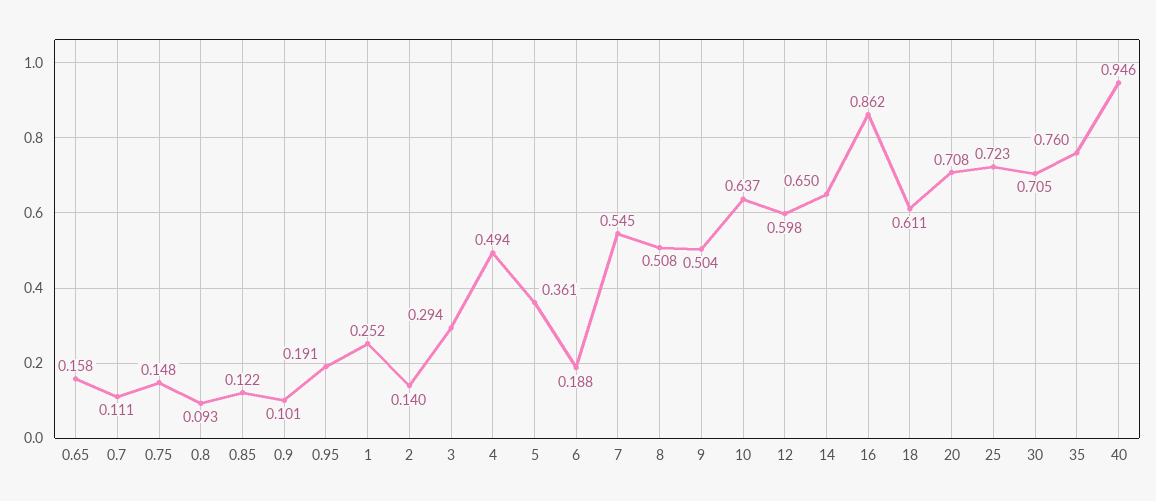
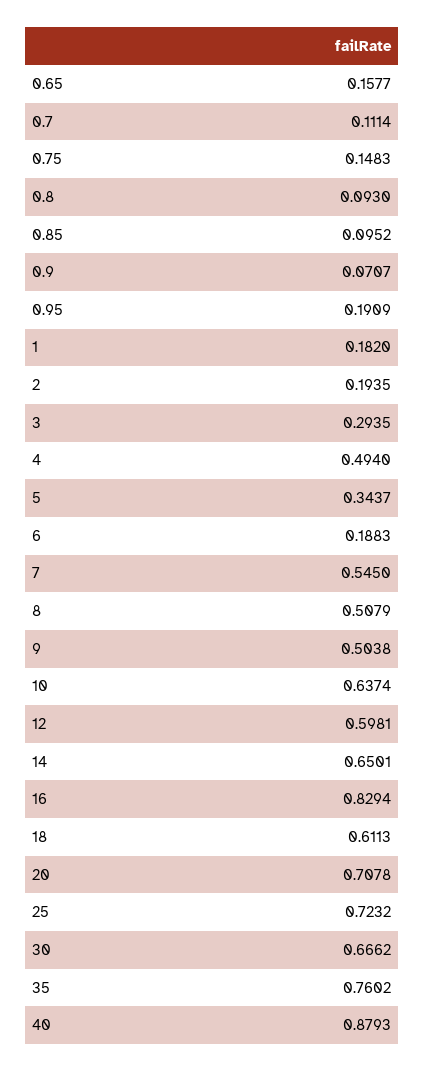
  {
    "0.65": 0.1577,
    "0.7": 0.1114,
    "0.75": 0.1483,
    "0.8": 0.093,
-   "0.85": 0.122,
+   "0.85": 0.0952,
-   "0.9": 0.101,
+   "0.9": 0.0707,
    "0.95": 0.1909,
-   "1": 0.252,
+   "1": 0.182,
-   "2": 0.14,
+   "2": 0.1935,
    "3": 0.2935,
    "4": 0.494,
-   "5": 0.361,
+   "5": 0.3437,
    "6": 0.1883,
    "7": 0.545,
    "8": 0.5079,
    "9": 0.5038,
    "10": 0.6374,
    "12": 0.5981,
    "14": 0.6501,
-   "16": 0.862,
+   "16": 0.8294,
    "18": 0.6113,
    "20": 0.7078,
    "25": 0.7232,
-   "30": 0.705,
+   "30": 0.6662,
    "35": 0.7602,
-   "40": 0.946
+   "40": 0.8793
  }

